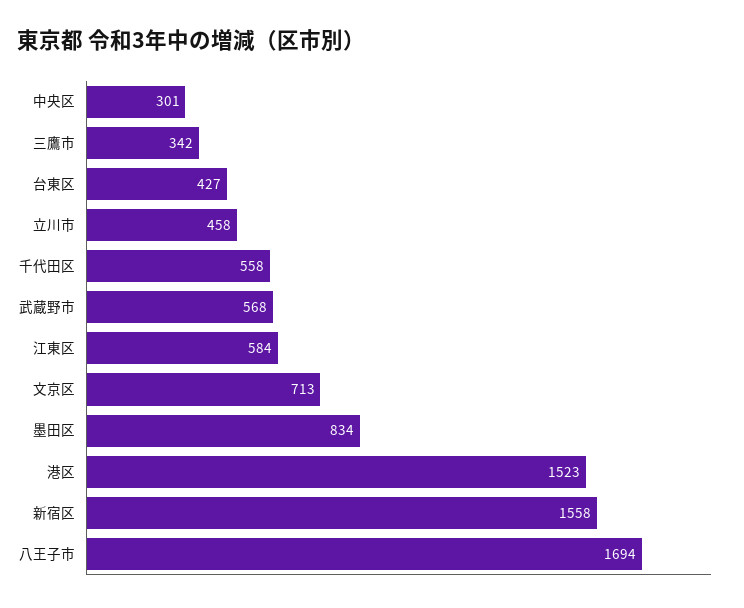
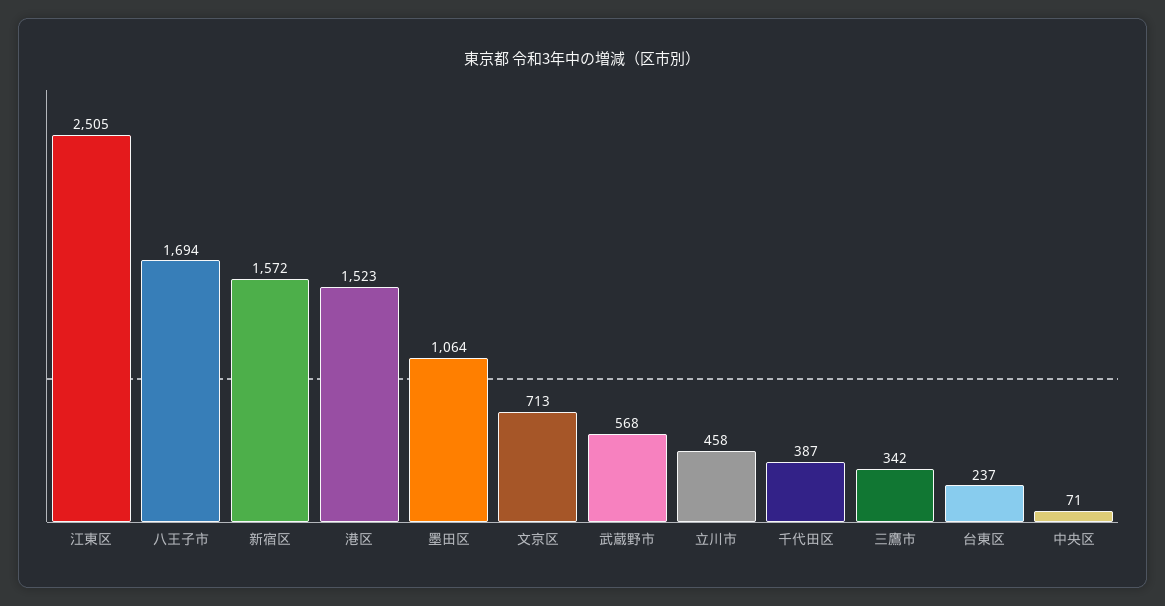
  {
-   "中央区": 301,
+   "中央区": 71,
    "三鷹市": 342,
-   "台東区": 427,
+   "台東区": 237,
    "立川市": 458,
-   "千代田区": 558,
+   "千代田区": 387,
    "武蔵野市": 568,
-   "江東区": 584,
+   "江東区": 2505,
    "文京区": 713,
-   "墨田区": 834,
+   "墨田区": 1064,
    "港区": 1523,
-   "新宿区": 1558,
+   "新宿区": 1572,
    "八王子市": 1694
  }

